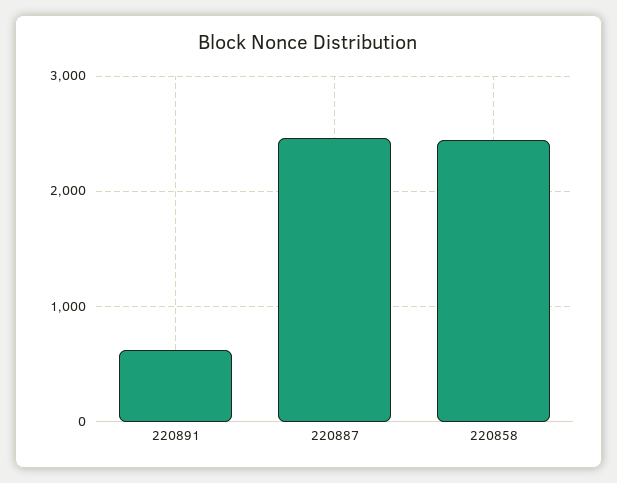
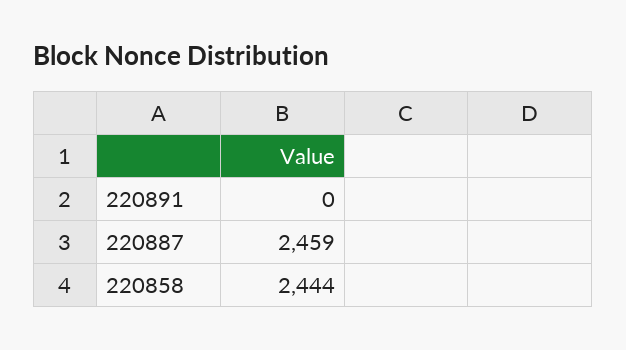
  {
-   "220891": 600,
+   "220891": 0,
    "220887": 2459,
    "220858": 2444
  }

